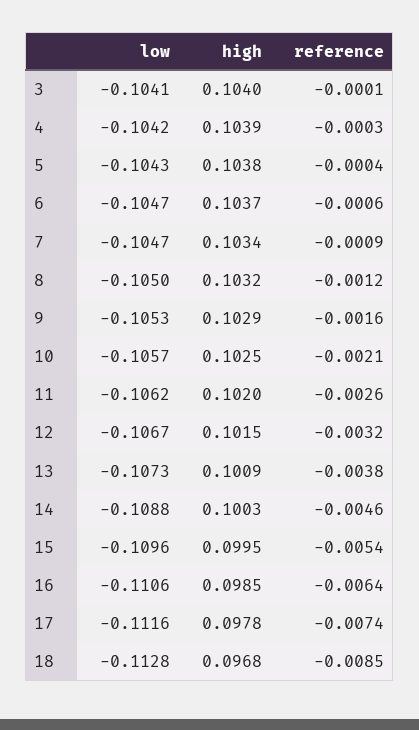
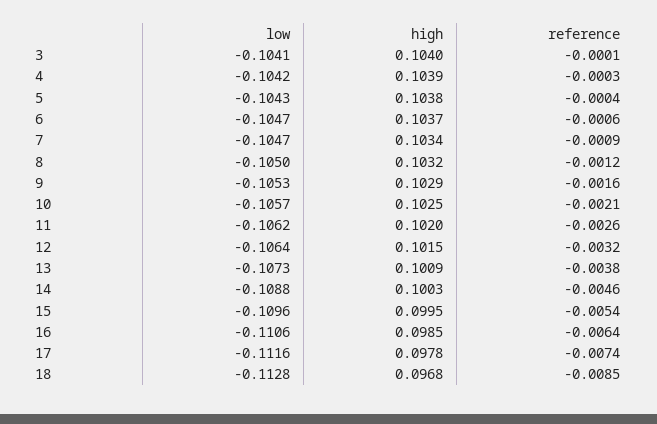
  {
    "low": {
      "3": -0.1041,
      "4": -0.1042,
      "5": -0.1043,
      "6": -0.1047,
      "7": -0.1047,
      "8": -0.105,
      "9": -0.1053,
      "10": -0.1057,
      "11": -0.1062,
-     "12": -0.1067,
+     "12": -0.1064,
      "13": -0.1073,
      "14": -0.1088,
      "15": -0.1096,
      "16": -0.1106,
      "17": -0.1116,
      "18": -0.1128
    },
    "high": {
      "3": 0.104,
      "4": 0.1039,
      "5": 0.1038,
      "6": 0.1037,
      "7": 0.1034,
      "8": 0.1032,
      "9": 0.1029,
      "10": 0.1025,
      "11": 0.102,
      "12": 0.1015,
      "13": 0.1009,
      "14": 0.1003,
      "15": 0.0995,
      "16": 0.0985,
      "17": 0.0978,
      "18": 0.0968
    },
    "reference": {
      "3": -0.0001,
      "4": -0.0003,
      "5": -0.0004,
      "6": -0.0006,
      "7": -0.0009,
      "8": -0.0012,
      "9": -0.0016,
      "10": -0.0021,
      "11": -0.0026,
      "12": -0.0032,
      "13": -0.0038,
      "14": -0.0046,
      "15": -0.0054,
      "16": -0.0064,
      "17": -0.0074,
      "18": -0.0085
    }
  }

